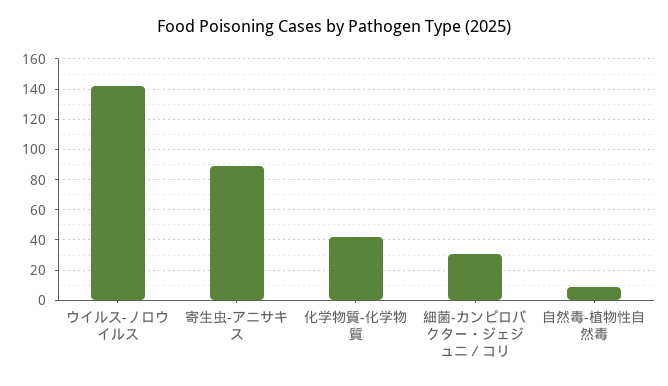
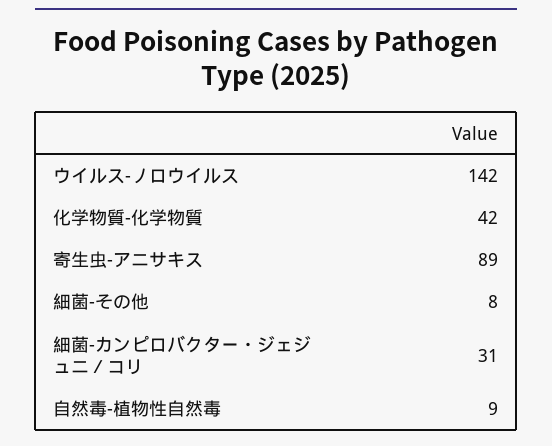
  {
    "ウイルス-ノロウイルス": 142,
    "寄生虫-アニサキス": 89,
    "化学物質-化学物質": 42,
    "細菌-カンピロバクター・ジェジュニ／コリ": 31,
-   "自然毒-植物性自然毒": 9
+   "自然毒-植物性自然毒": 9,
+   "細菌-その他": 8
  }

